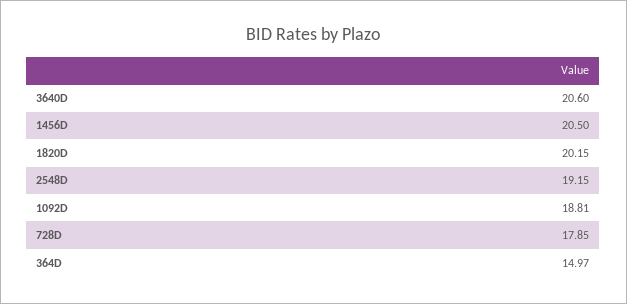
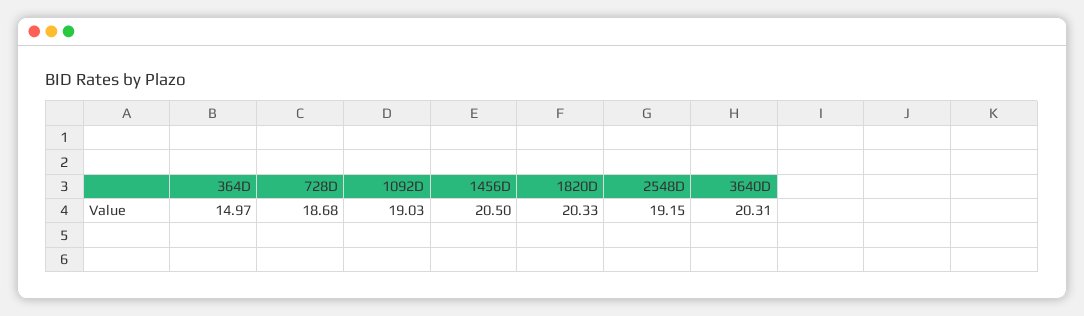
  {
-   "3640D": 20.6,
+   "3640D": 20.31,
    "1456D": 20.5,
-   "1820D": 20.15,
+   "1820D": 20.33,
    "2548D": 19.15,
-   "1092D": 18.81,
+   "1092D": 19.03,
-   "728D": 17.85,
+   "728D": 18.68,
    "364D": 14.97
  }

